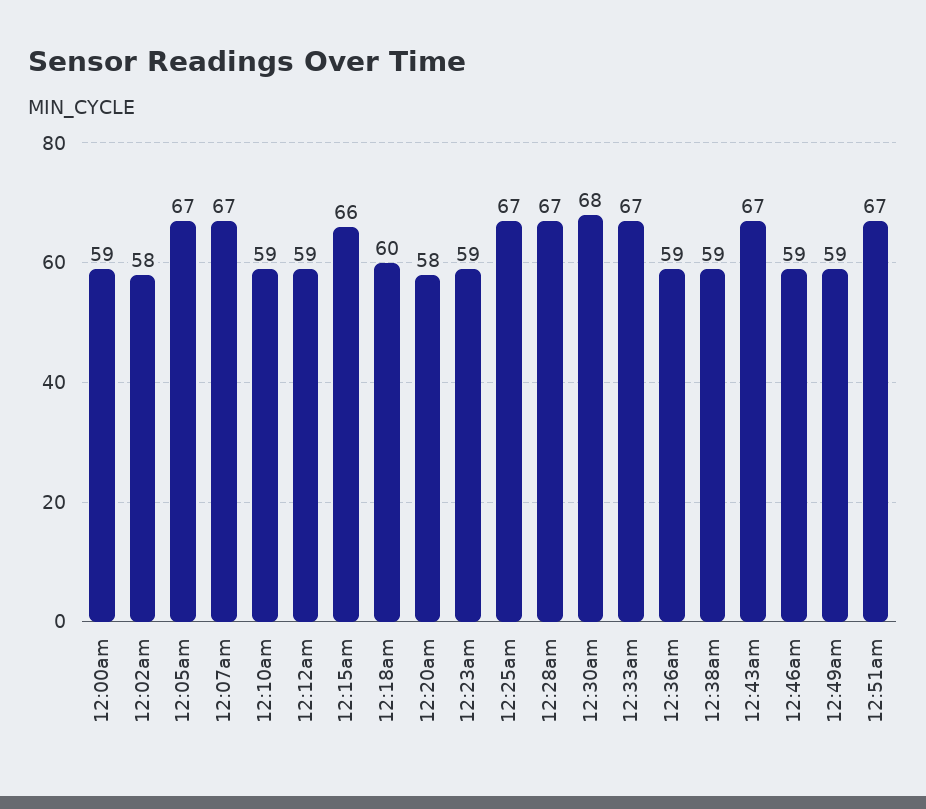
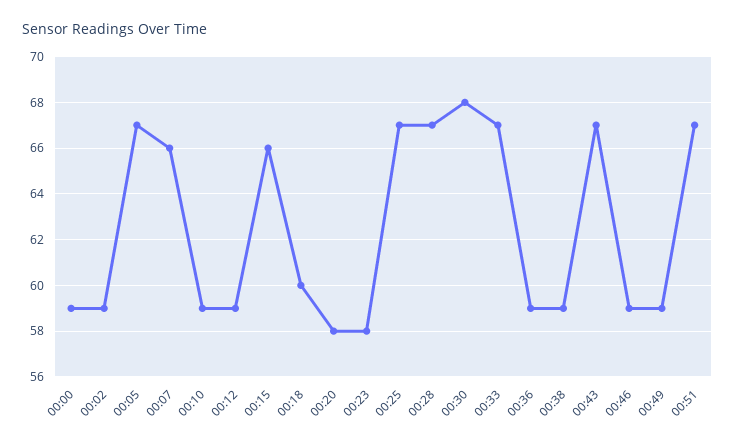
  {
    "12:00am": 59,
-   "12:02am": 58,
+   "12:02am": 59,
    "12:05am": 67,
-   "12:07am": 67,
+   "12:07am": 66,
    "12:10am": 59,
    "12:12am": 59,
    "12:15am": 66,
    "12:18am": 60,
    "12:20am": 58,
-   "12:23am": 59,
+   "12:23am": 58,
    "12:25am": 67,
    "12:28am": 67,
    "12:30am": 68,
    "12:33am": 67,
    "12:36am": 59,
    "12:38am": 59,
    "12:43am": 67,
    "12:46am": 59,
    "12:49am": 59,
    "12:51am": 67
  }

